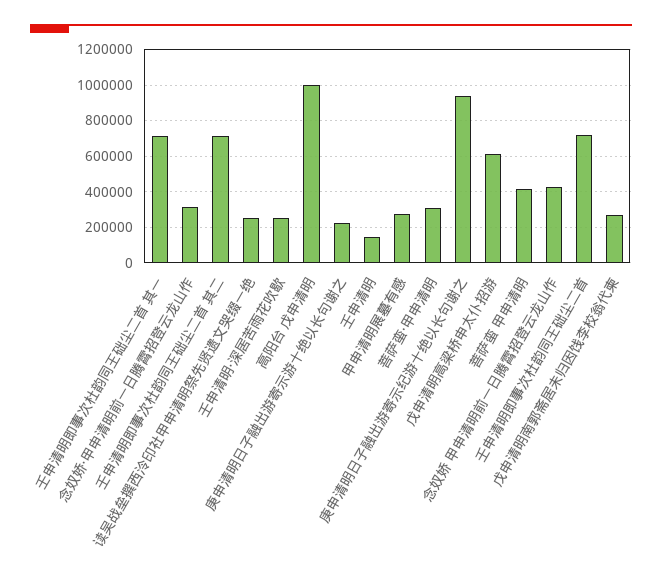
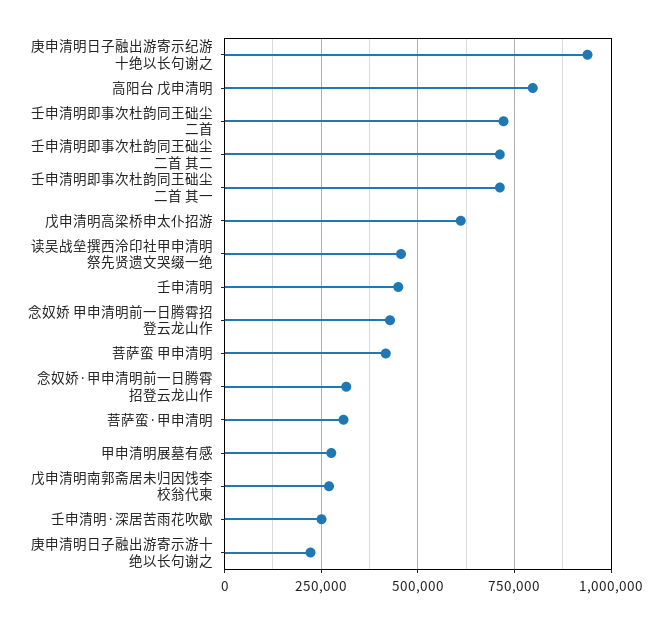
  {
    "壬申清明即事次杜韵同王础尘二首 其一": 700000,
    "念奴娇·甲申清明前一日腾霄招登云龙山作": 325000,
    "壬申清明即事次杜韵同王础尘二首 其二": 700000,
-   "读吴战垒撰西泠印社甲申清明祭先贤遗文哭缀一绝": 250000,
+   "读吴战垒撰西泠印社甲申清明祭先贤遗文哭缀一绝": 450000,
    "壬申清明·深居苦雨花吹歇": 250000,
-   "高阳台 戊申清明": 1000000,
+   "高阳台 戊申清明": 800000,
    "庚申清明日子融出游寄示游十绝以长句谢之": 225000,
-   "壬申清明": 150000,
+   "壬申清明": 450000,
    "甲申清明展墓有感": 275000,
    "菩萨蛮·甲申清明": 300000,
    "庚申清明日子融出游寄示纪游十绝以长句谢之": 950000,
    "戊申清明高梁桥申太仆招游": 600000,
    "菩萨蛮 甲申清明": 425000,
    "念奴娇 甲申清明前一日腾霄招登云龙山作": 425000,
    "壬申清明即事次杜韵同王础尘二首": 725000,
    "戊申清明南郭斋居未归因饯李校翁代柬": 275000
  }

